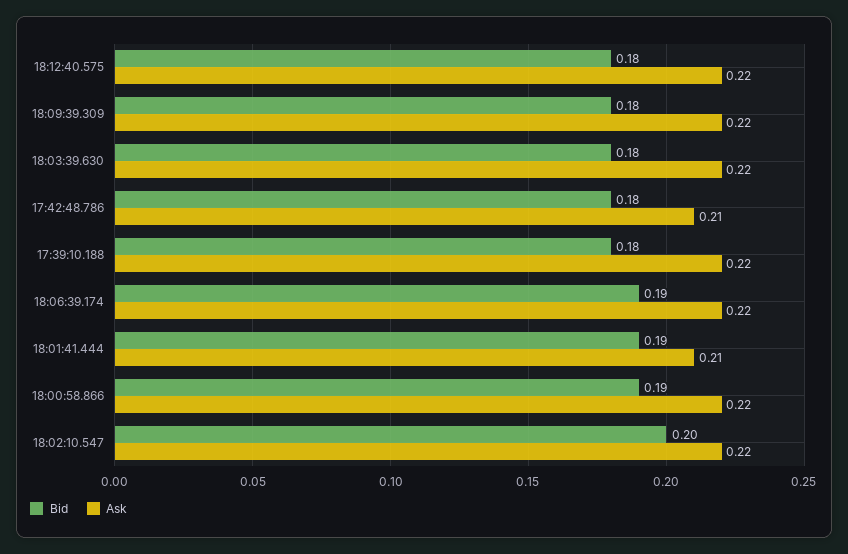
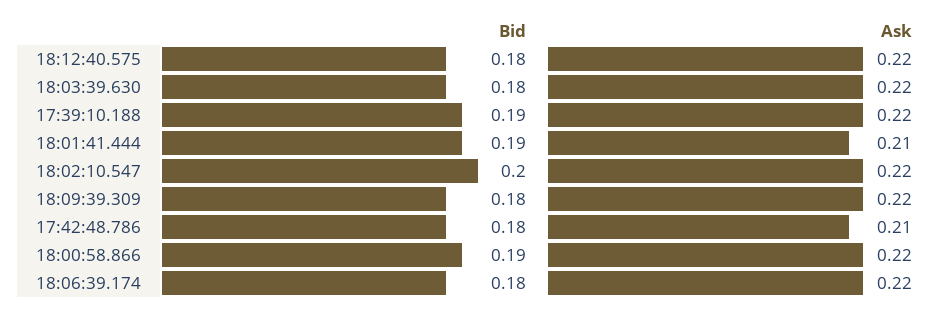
  {
    "Bid": {
      "18:12:40.575": 0.18,
      "18:09:39.309": 0.18,
      "18:03:39.630": 0.18,
      "17:42:48.786": 0.18,
-     "17:39:10.188": 0.18,
+     "17:39:10.188": 0.19,
-     "18:06:39.174": 0.19,
+     "18:06:39.174": 0.18,
      "18:01:41.444": 0.19,
      "18:00:58.866": 0.19,
      "18:02:10.547": 0.2
    },
    "Ask": {
      "18:12:40.575": 0.22,
      "18:09:39.309": 0.22,
      "18:03:39.630": 0.22,
      "17:42:48.786": 0.21,
      "17:39:10.188": 0.22,
      "18:06:39.174": 0.22,
      "18:01:41.444": 0.21,
      "18:00:58.866": 0.22,
      "18:02:10.547": 0.22
    }
  }

